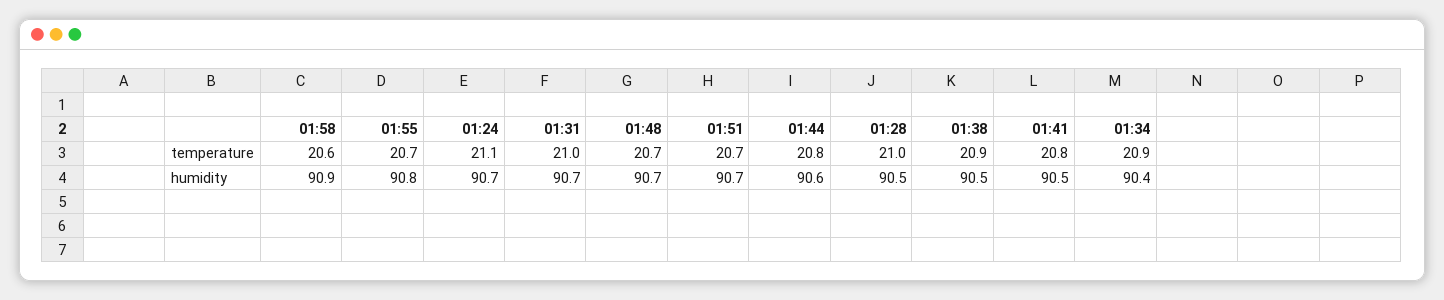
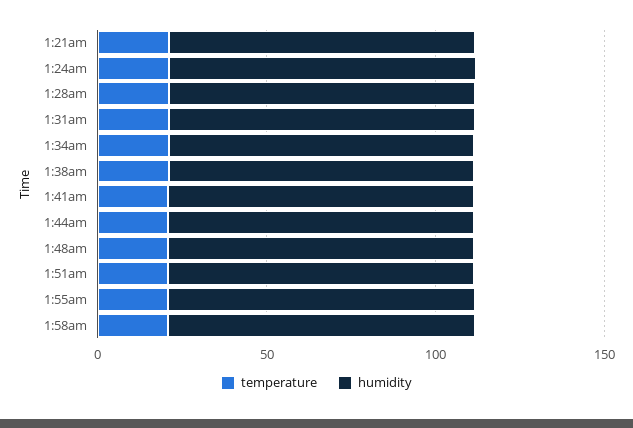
  {
    "temperature": {
      "01:58": 20.6,
      "01:55": 20.7,
      "01:24": 21.1,
      "01:31": 21,
      "01:48": 20.7,
      "01:51": 20.7,
      "01:44": 20.8,
      "01:28": 21,
      "01:38": 20.9,
      "01:41": 20.8,
-     "01:34": 20.9
+     "01:34": 20.9,
+     "1:21am": 20
    },
    "humidity": {
      "01:58": 90.9,
      "01:55": 90.8,
      "01:24": 90.7,
      "01:31": 90.7,
      "01:48": 90.7,
      "01:51": 90.7,
      "01:44": 90.6,
      "01:28": 90.5,
      "01:38": 90.5,
      "01:41": 90.5,
-     "01:34": 90.4
+     "01:34": 90.4,
+     "1:21am": 90
    }
  }

